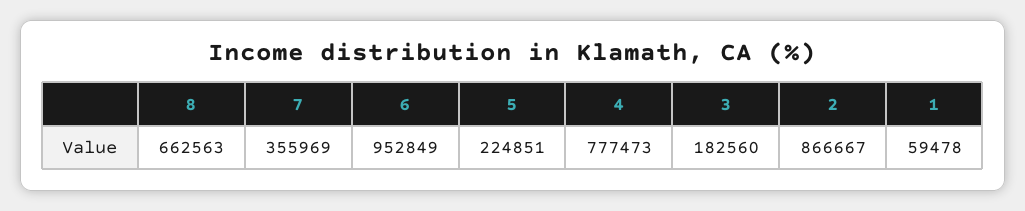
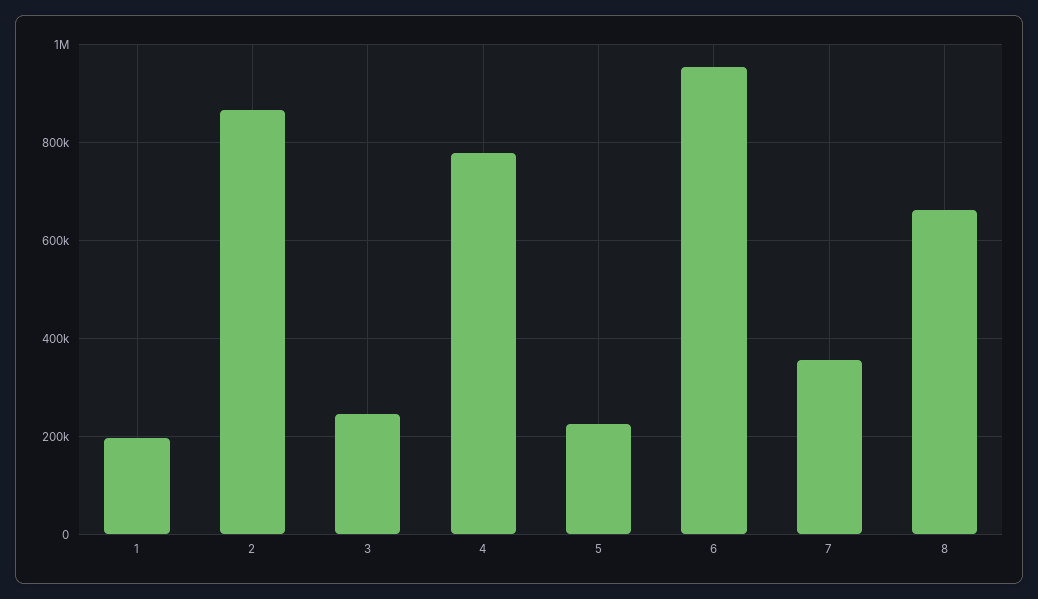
  {
    "8": 662563,
    "7": 355969,
    "6": 952849,
    "5": 224851,
    "4": 777473,
-   "3": 182560,
+   "3": 240000,
    "2": 866667,
-   "1": 59478
+   "1": 200000
  }

